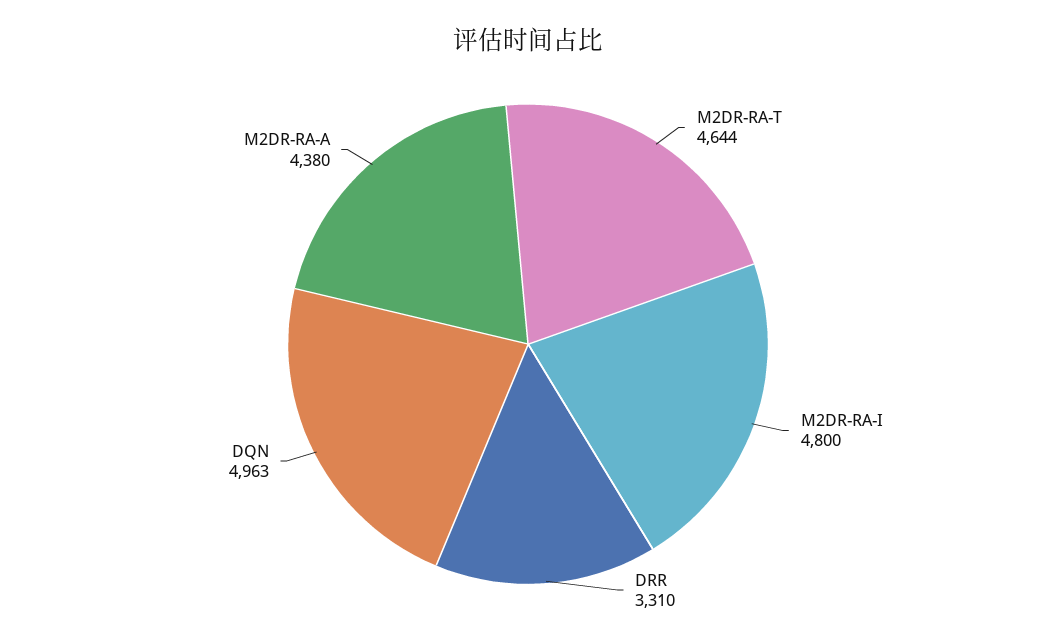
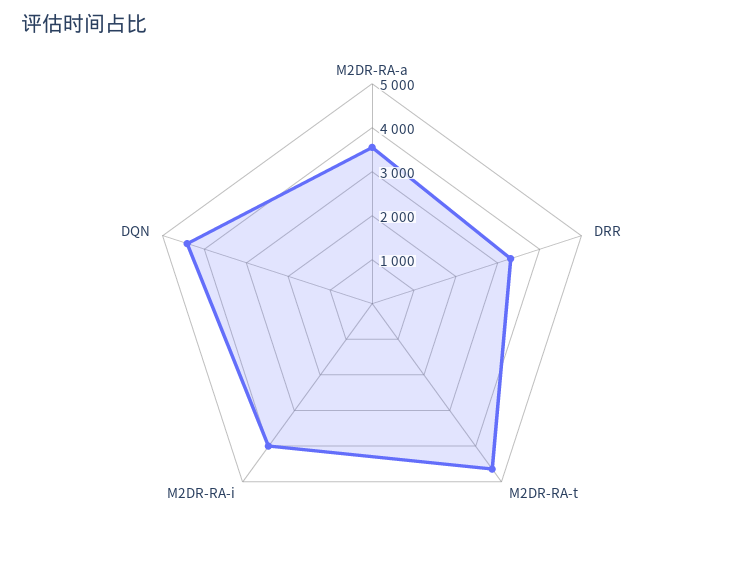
  {
    "M2DR-RA-T": 4644,
-   "M2DR-RA-I": 4800,
+   "M2DR-RA-I": 4000,
    "DRR": 3310,
-   "DQN": 4963,
+   "DQN": 4400,
-   "M2DR-RA-A": 4380
+   "M2DR-RA-A": 3600
  }

